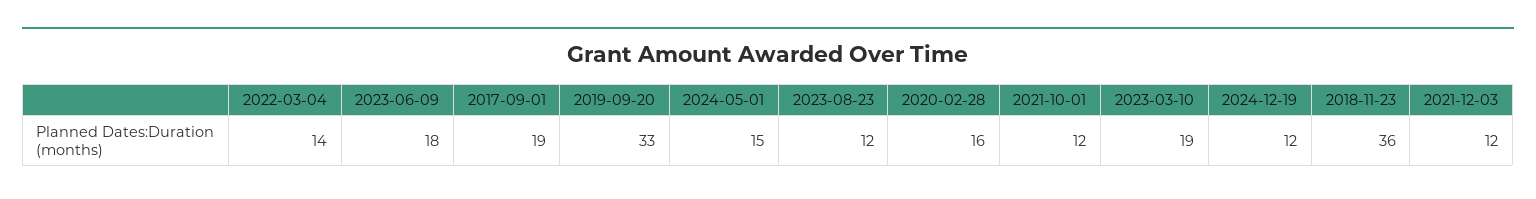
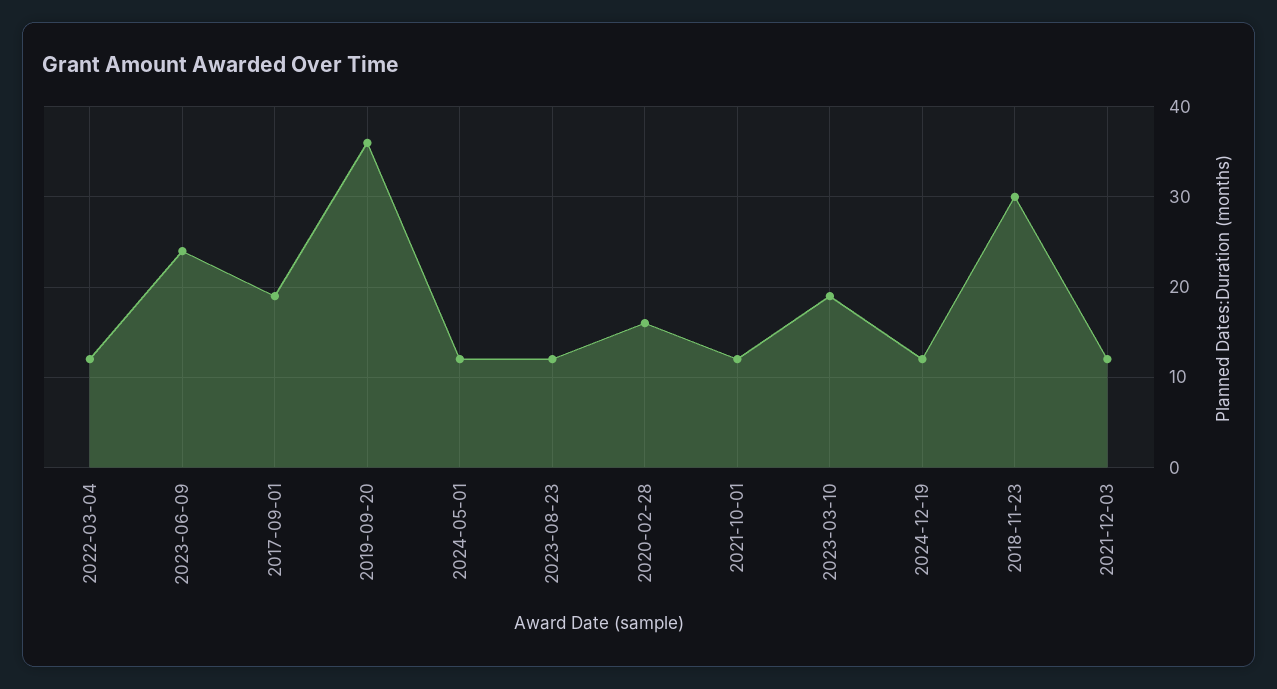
  {
-   "2022-03-04": 14,
+   "2022-03-04": 12,
-   "2023-06-09": 18,
+   "2023-06-09": 24,
    "2017-09-01": 19,
-   "2019-09-20": 33,
+   "2019-09-20": 36,
-   "2024-05-01": 15,
+   "2024-05-01": 12,
    "2023-08-23": 12,
    "2020-02-28": 16,
    "2021-10-01": 12,
    "2023-03-10": 19,
    "2024-12-19": 12,
-   "2018-11-23": 36,
+   "2018-11-23": 30,
    "2021-12-03": 12
  }

